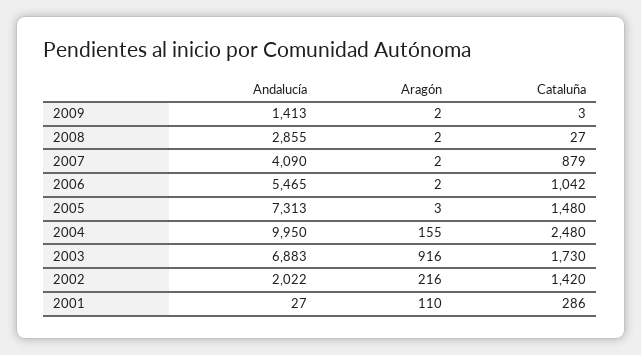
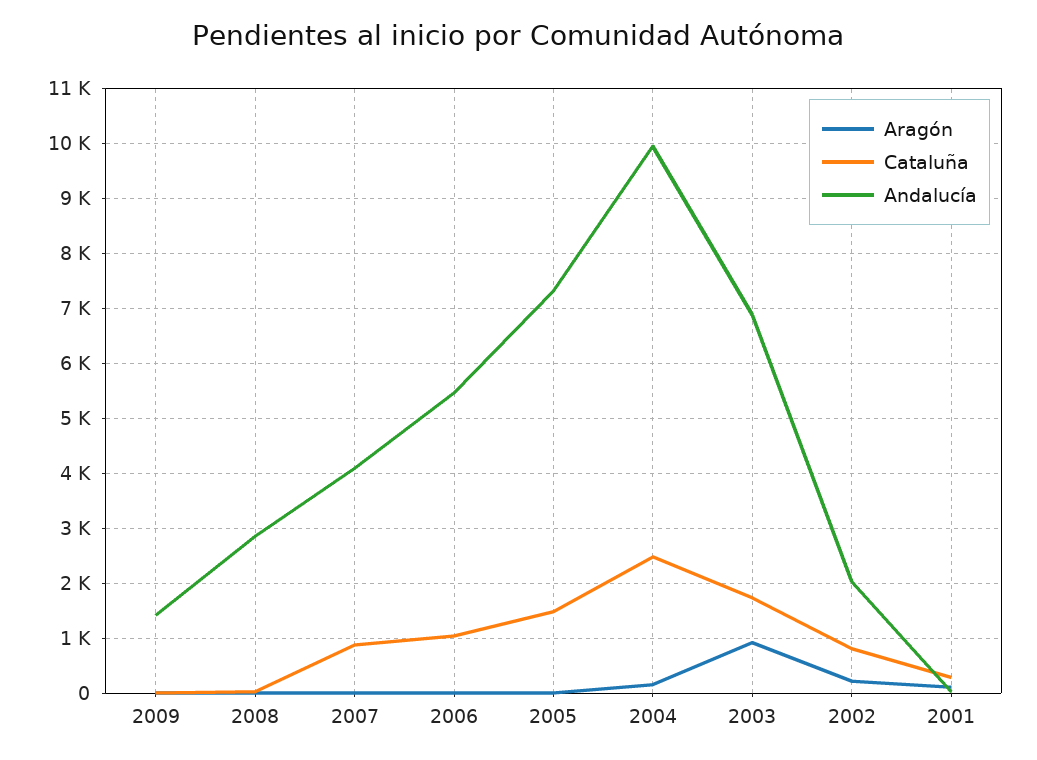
  {
    "Andalucía": {
      "2009": 1413,
      "2008": 2855,
      "2007": 4090,
      "2006": 5465,
      "2005": 7313,
      "2004": 9950,
      "2003": 6883,
      "2002": 2022,
      "2001": 27
    },
    "Aragón": {
      "2009": 2,
      "2008": 2,
      "2007": 2,
      "2006": 2,
      "2005": 3,
      "2004": 155,
      "2003": 916,
      "2002": 216,
      "2001": 110
    },
    "Cataluña": {
      "2009": 3,
      "2008": 27,
      "2007": 879,
      "2006": 1042,
      "2005": 1480,
      "2004": 2480,
      "2003": 1730,
-     "2002": 1420,
+     "2002": 800,
      "2001": 286
    }
  }

